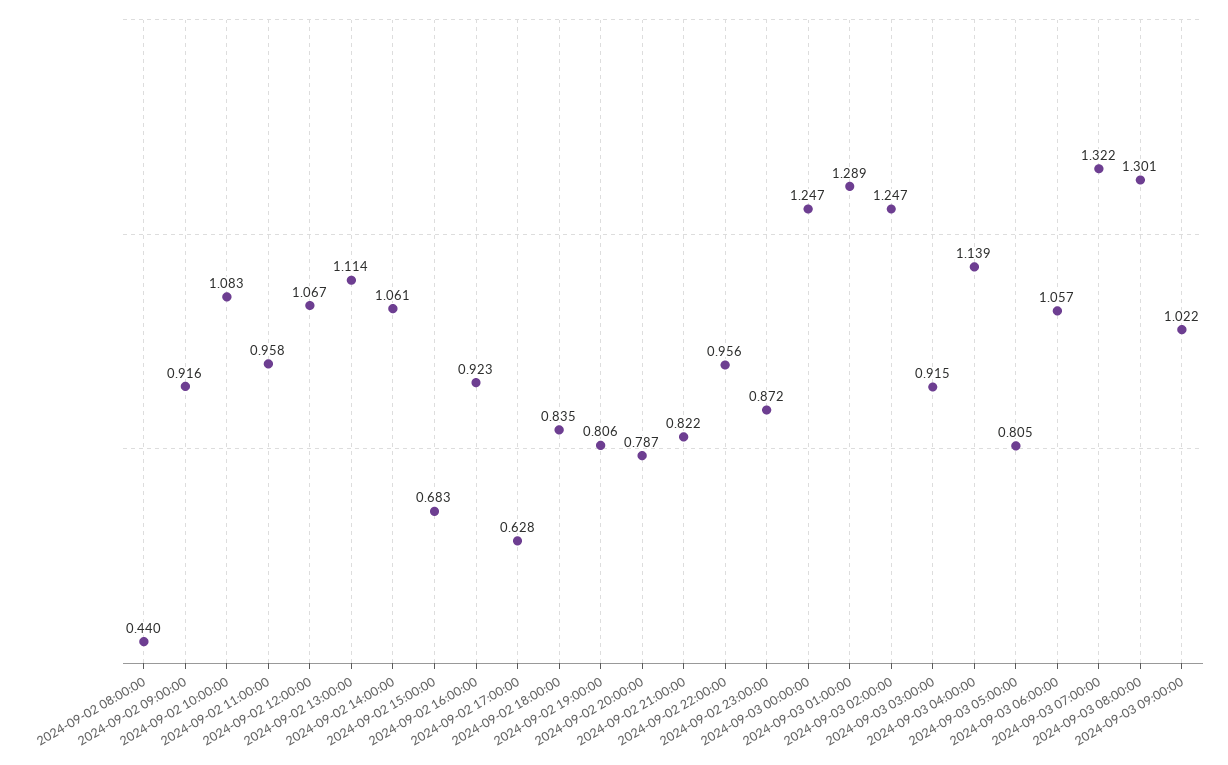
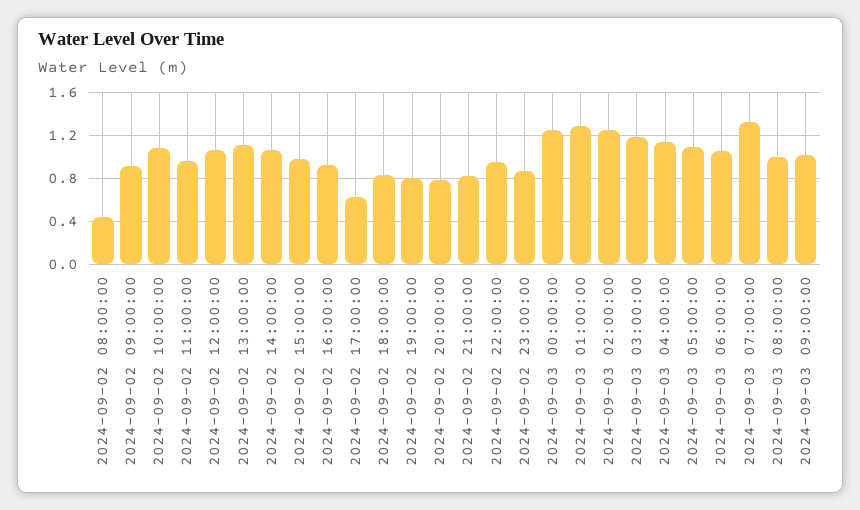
  {
    "2024-09-02 08:00:00": 0.44,
    "2024-09-02 09:00:00": 0.916,
    "2024-09-02 10:00:00": 1.083,
    "2024-09-02 11:00:00": 0.958,
    "2024-09-02 12:00:00": 1.067,
    "2024-09-02 13:00:00": 1.114,
    "2024-09-02 14:00:00": 1.061,
-   "2024-09-02 15:00:00": 0.683,
+   "2024-09-02 15:00:00": 1,
    "2024-09-02 16:00:00": 0.923,
    "2024-09-02 17:00:00": 0.628,
    "2024-09-02 18:00:00": 0.835,
    "2024-09-02 19:00:00": 0.806,
    "2024-09-02 20:00:00": 0.787,
    "2024-09-02 21:00:00": 0.822,
    "2024-09-02 22:00:00": 0.956,
    "2024-09-02 23:00:00": 0.872,
    "2024-09-03 00:00:00": 1.247,
    "2024-09-03 01:00:00": 1.289,
    "2024-09-03 02:00:00": 1.247,
-   "2024-09-03 03:00:00": 0.915,
+   "2024-09-03 03:00:00": 1.2,
    "2024-09-03 04:00:00": 1.139,
-   "2024-09-03 05:00:00": 0.805,
+   "2024-09-03 05:00:00": 1.1,
    "2024-09-03 06:00:00": 1.057,
    "2024-09-03 07:00:00": 1.322,
-   "2024-09-03 08:00:00": 1.301,
+   "2024-09-03 08:00:00": 1,
    "2024-09-03 09:00:00": 1.022
  }

